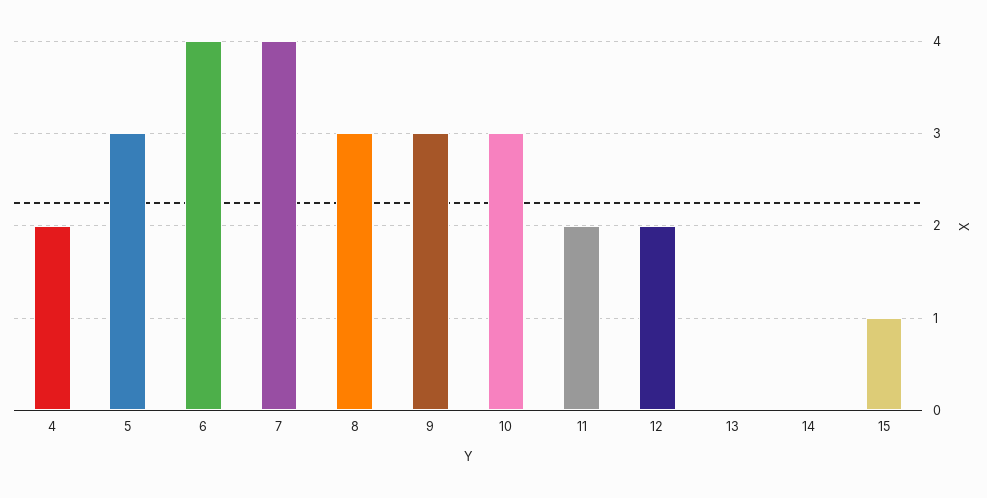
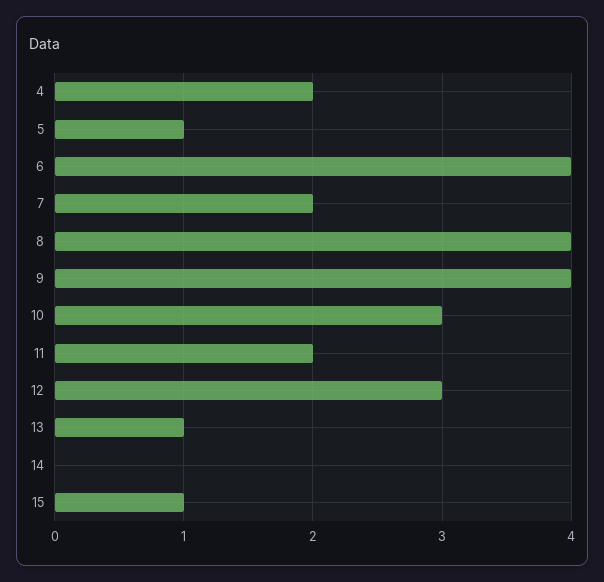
  {
    "4": 2,
-   "5": 3,
+   "5": 1,
    "6": 4,
-   "7": 4,
+   "7": 2,
-   "8": 3,
+   "8": 4,
-   "9": 3,
+   "9": 4,
    "10": 3,
    "11": 2,
-   "12": 2,
+   "12": 3,
-   "13": 0,
+   "13": 1,
    "14": 0,
    "15": 1
  }

